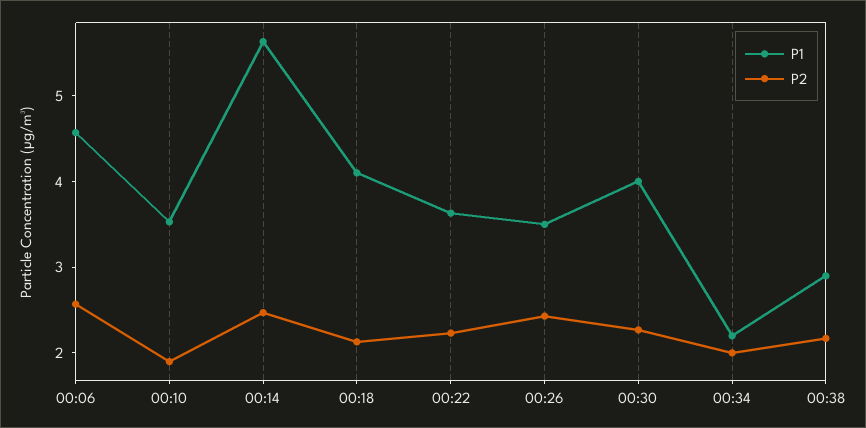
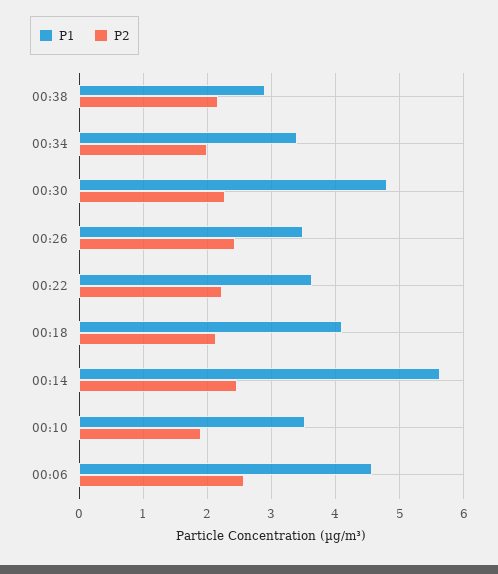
  {
    "P1": {
      "00:06": 4.6,
      "00:10": 3.5,
      "00:14": 5.6,
      "00:18": 4.1,
      "00:22": 3.6,
      "00:26": 3.5,
-     "00:30": 4,
+     "00:30": 4.8,
-     "00:34": 2.2,
+     "00:34": 3.4,
      "00:38": 2.9
    },
    "P2": {
      "00:06": 2.6,
      "00:10": 1.9,
      "00:14": 2.5,
      "00:18": 2.1,
      "00:22": 2.2,
      "00:26": 2.4,
      "00:30": 2.3,
      "00:34": 2,
      "00:38": 2.2
    }
  }

